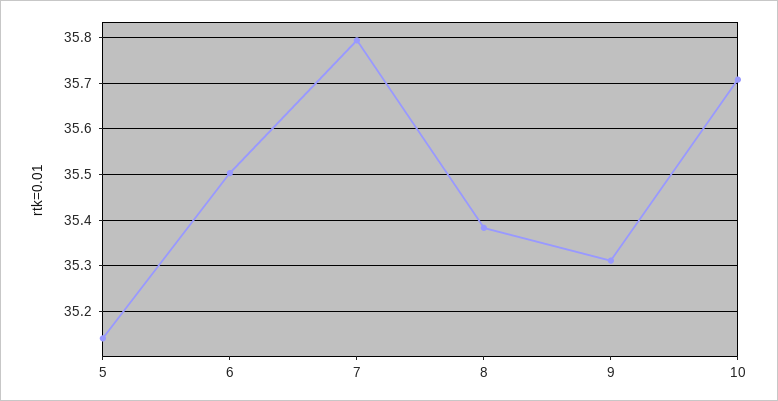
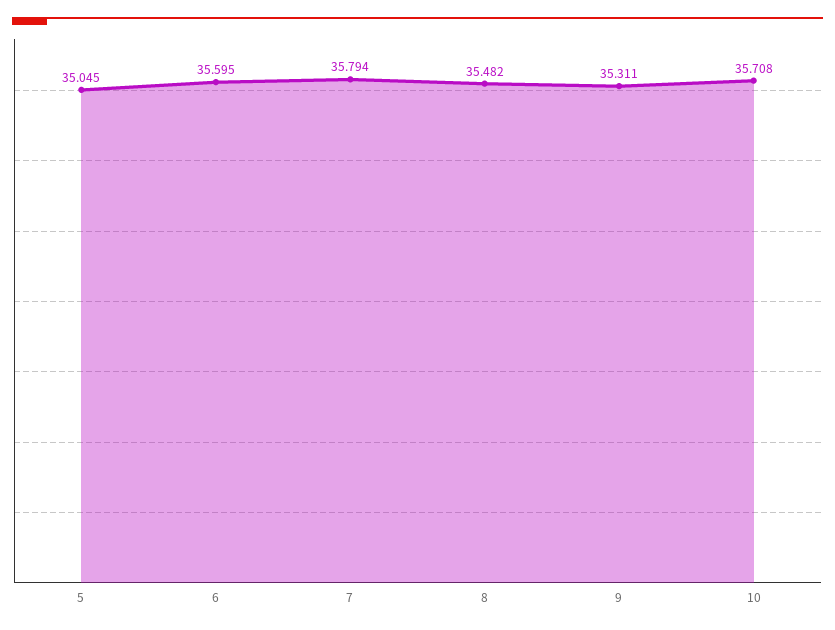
  {
-   "5": 35.14,
+   "5": 35.045,
-   "6": 35.5,
+   "6": 35.595,
    "7": 35.794,
-   "8": 35.38,
+   "8": 35.482,
    "9": 35.311,
    "10": 35.708
  }

